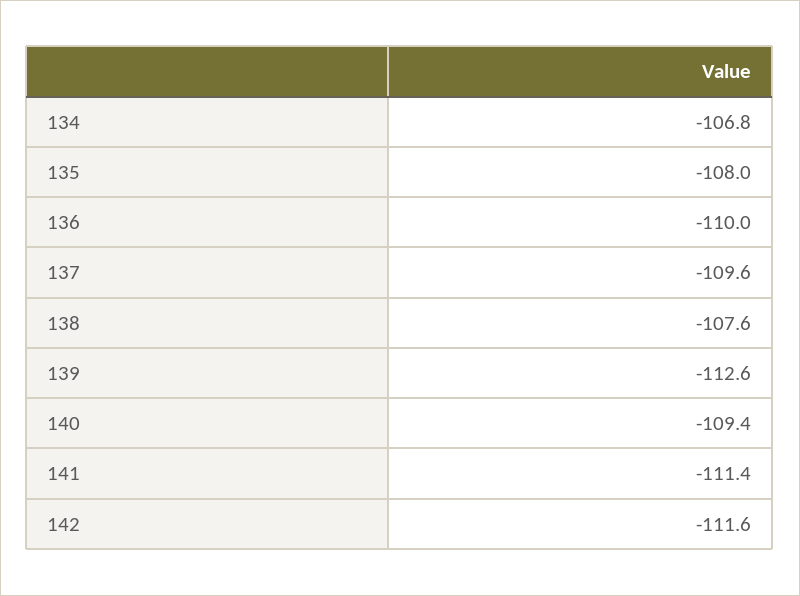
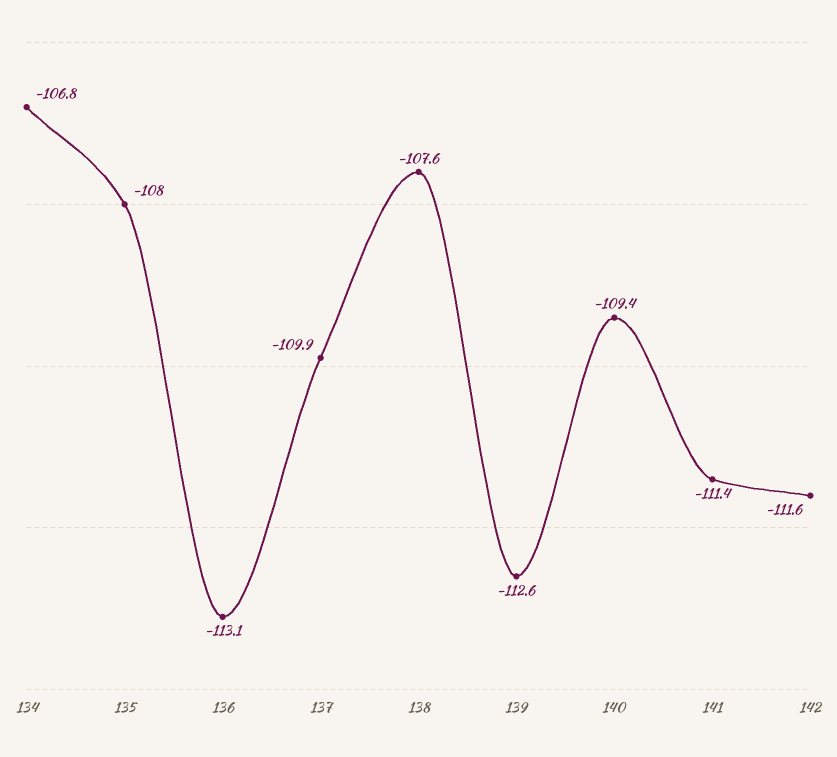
  {
    "134": -106.8,
    "135": -108,
-   "136": -110,
+   "136": -113.1,
-   "137": -109.6,
+   "137": -109.9,
    "138": -107.6,
    "139": -112.6,
    "140": -109.4,
    "141": -111.4,
    "142": -111.6
  }

